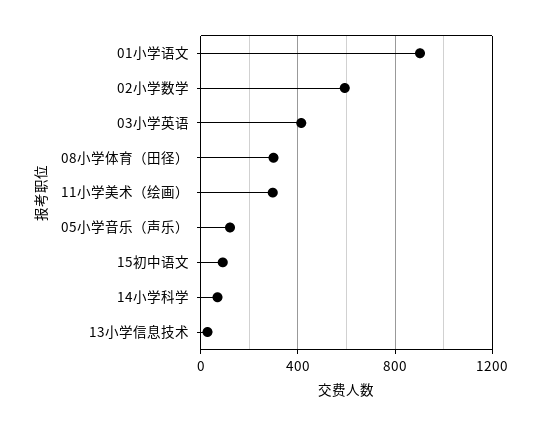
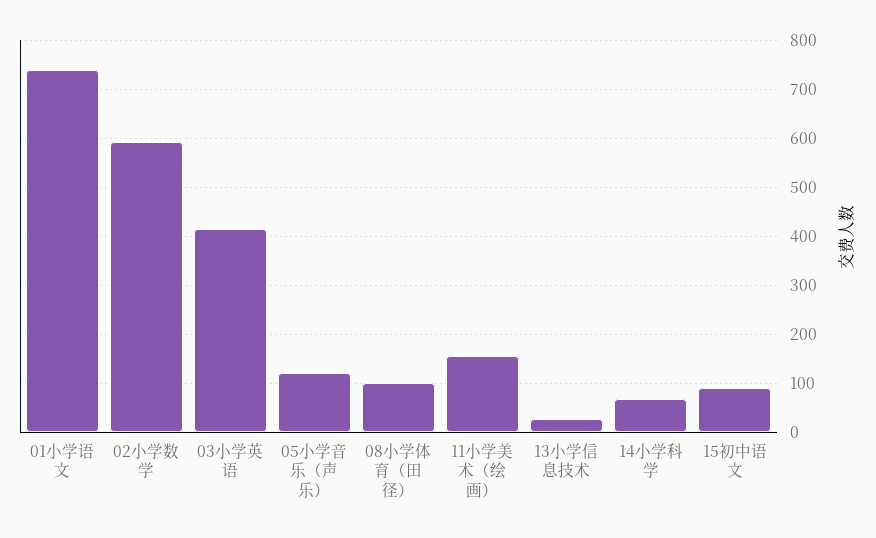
  {
-   "01小学语文": 900,
+   "01小学语文": 740,
    "02小学数学": 600,
    "03小学英语": 420,
-   "08小学体育（田径）": 300,
+   "08小学体育（田径）": 100,
-   "11小学美术（绘画）": 300,
+   "11小学美术（绘画）": 160,
    "05小学音乐（声乐）": 120,
    "15初中语文": 100,
    "14小学科学": 60,
    "13小学信息技术": 20
  }

